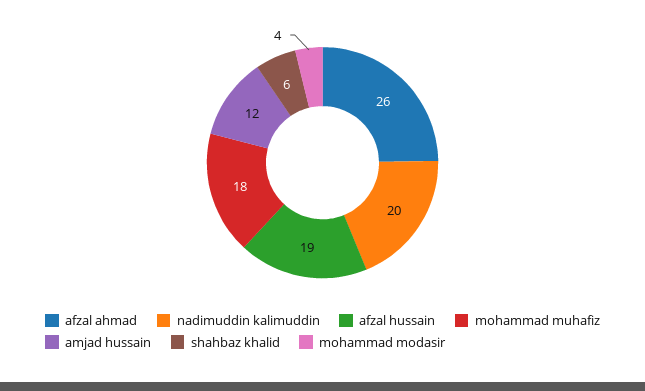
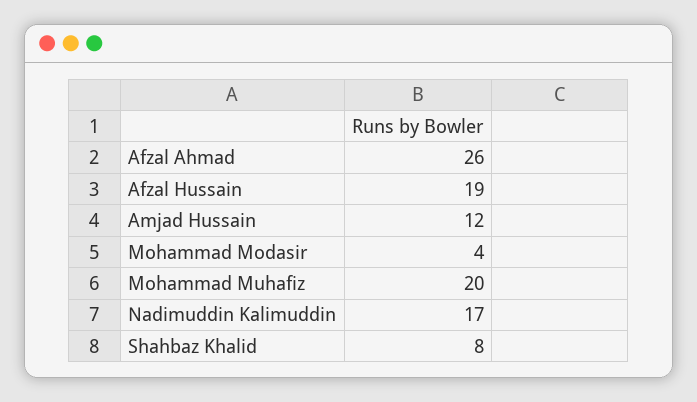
  {
    "afzal ahmad": 26,
-   "nadimuddin kalimuddin": 20,
+   "nadimuddin kalimuddin": 17,
    "afzal hussain": 19,
-   "mohammad muhafiz": 18,
+   "mohammad muhafiz": 20,
    "amjad hussain": 12,
-   "shahbaz khalid": 6,
+   "shahbaz khalid": 8,
    "mohammad modasir": 4
  }

